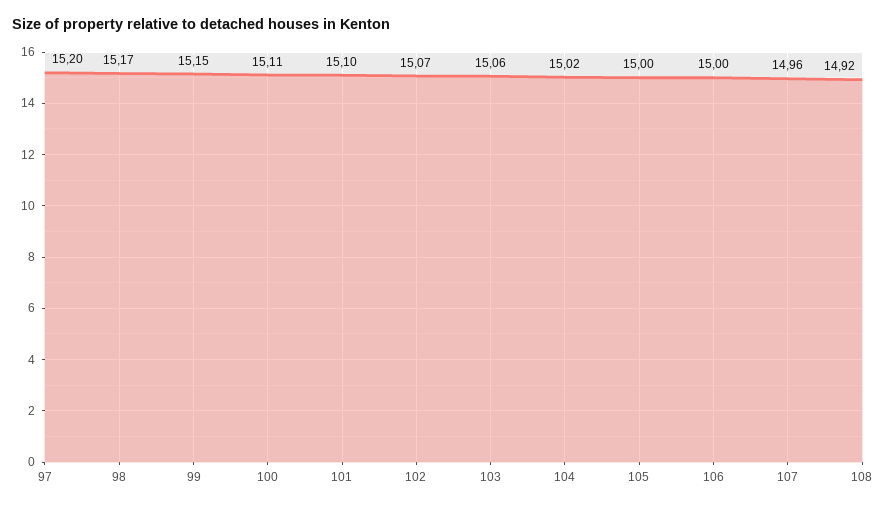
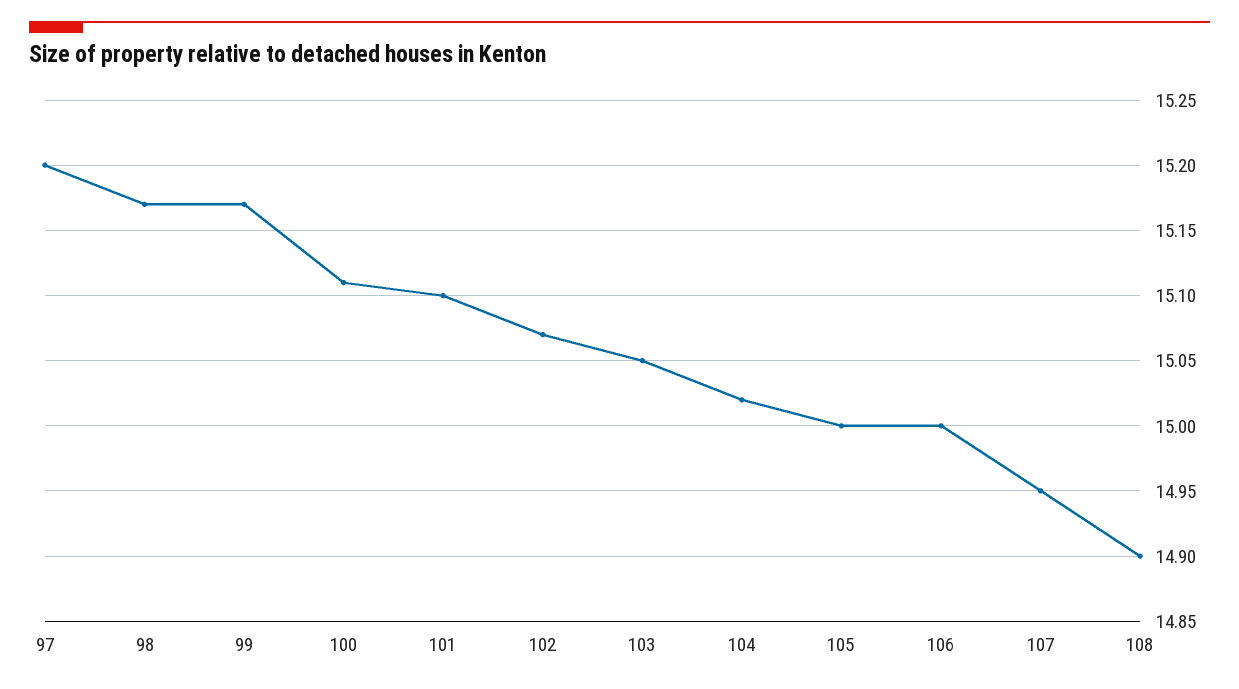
  {
    "97": 15.2,
    "98": 15.17,
-   "99": 15.15,
+   "99": 15.17,
    "100": 15.11,
    "101": 15.1,
    "102": 15.07,
-   "103": 15.06,
+   "103": 15.05,
    "104": 15.02,
    "105": 15,
    "106": 15,
-   "107": 14.96,
+   "107": 14.95,
-   "108": 14.92
+   "108": 14.9
  }

